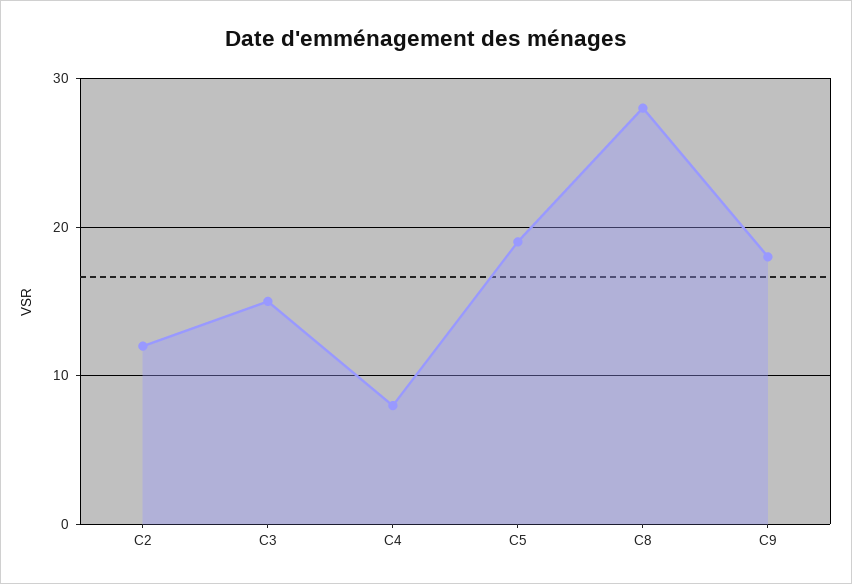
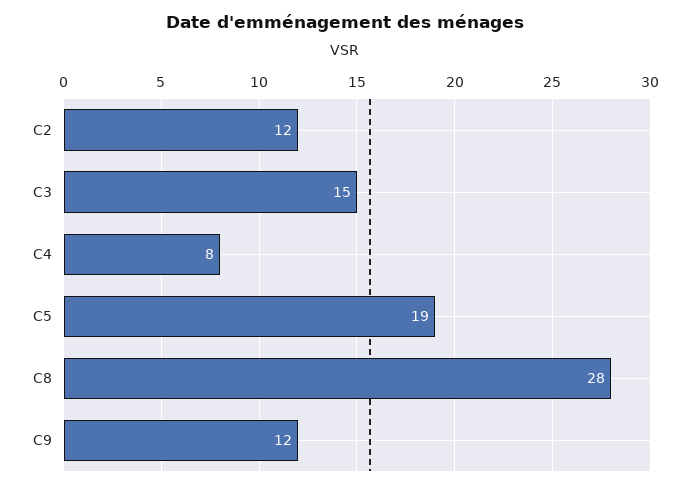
  {
    "C2": 12,
    "C3": 15,
    "C4": 8,
    "C5": 19,
    "C8": 28,
-   "C9": 18
+   "C9": 12
  }

